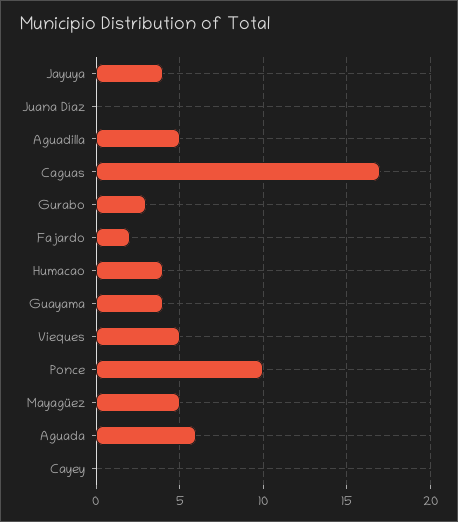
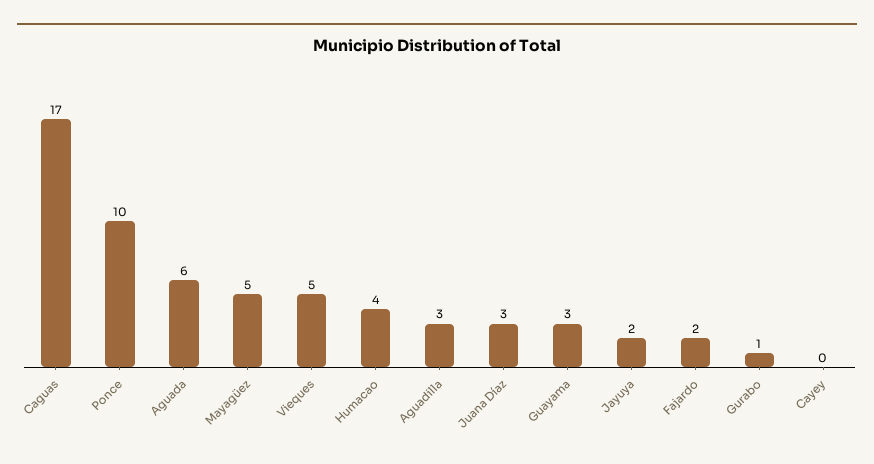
  {
-   "Jayuya": 4,
+   "Jayuya": 2,
-   "Juana Díaz": 0,
+   "Juana Díaz": 3,
-   "Aguadilla": 5,
+   "Aguadilla": 3,
    "Caguas": 17,
-   "Gurabo": 3,
+   "Gurabo": 1,
    "Fajardo": 2,
    "Humacao": 4,
-   "Guayama": 4,
+   "Guayama": 3,
    "Vieques": 5,
    "Ponce": 10,
    "Mayagüez": 5,
    "Aguada": 6,
    "Cayey": 0
  }

